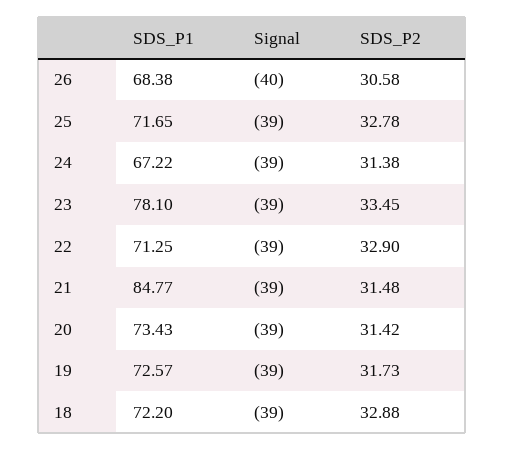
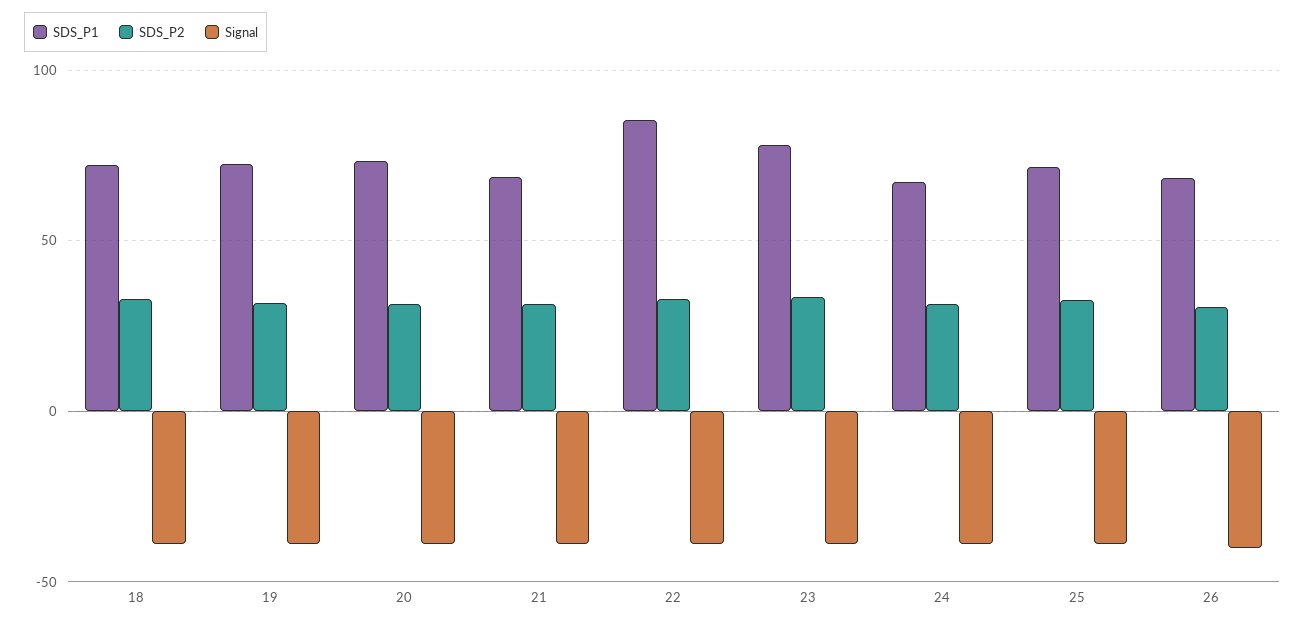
  {
    "SDS_P1": {
      "26": 68.38,
      "25": 71.65,
      "24": 67.22,
      "23": 78.1,
-     "22": 71.25,
+     "22": 85,
-     "21": 84.77,
+     "21": 70,
      "20": 73.43,
      "19": 72.57,
      "18": 72.2
    },
    "Signal": {
      "26": -40,
      "25": -39,
      "24": -39,
      "23": -39,
      "22": -39,
      "21": -39,
      "20": -39,
      "19": -39,
      "18": -39
    },
    "SDS_P2": {
      "26": 30.58,
      "25": 32.78,
      "24": 31.38,
      "23": 33.45,
      "22": 32.9,
      "21": 31.48,
      "20": 31.42,
      "19": 31.73,
      "18": 32.88
    }
  }

